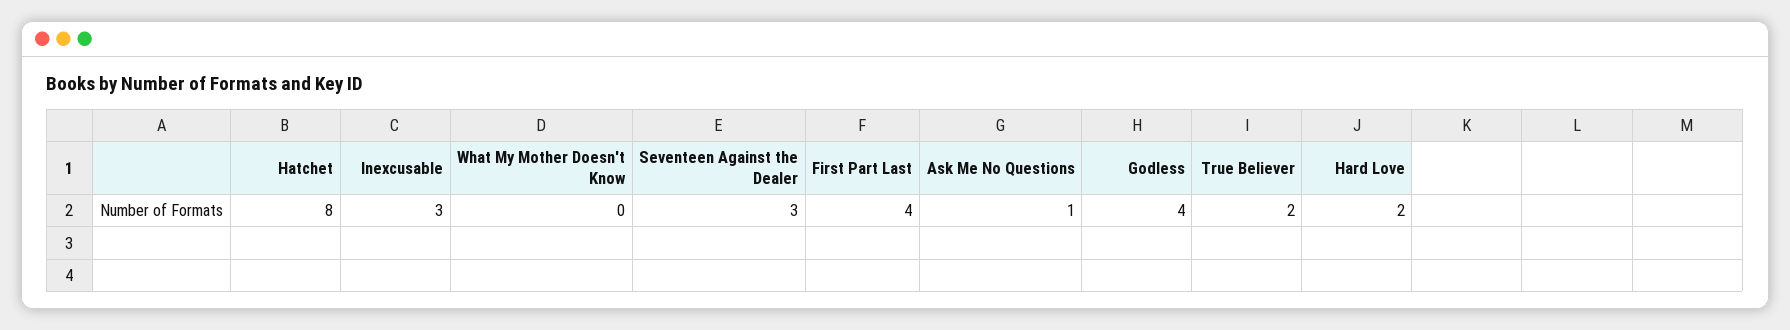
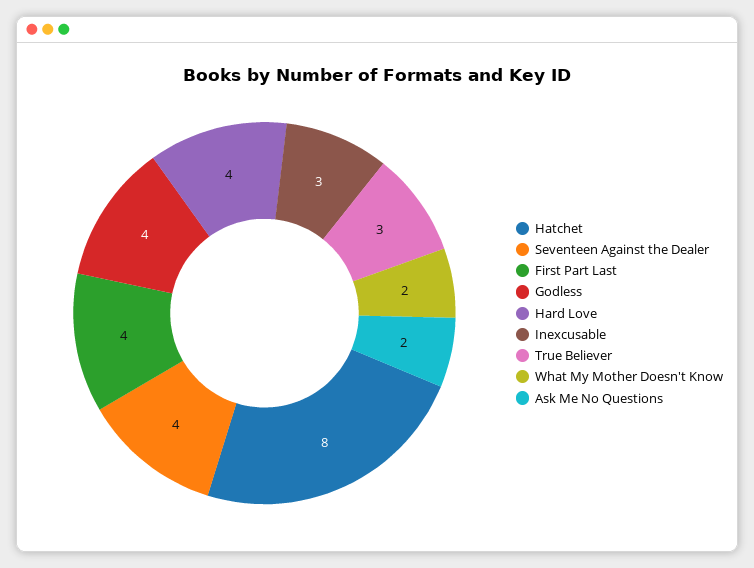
  {
    "Hatchet": 8,
    "Inexcusable": 3,
-   "What My Mother Doesn't Know": 0,
+   "What My Mother Doesn't Know": 2,
-   "Seventeen Against the Dealer": 3,
+   "Seventeen Against the Dealer": 4,
    "First Part Last": 4,
-   "Ask Me No Questions": 1,
+   "Ask Me No Questions": 2,
    "Godless": 4,
-   "True Believer": 2,
+   "True Believer": 3,
-   "Hard Love": 2
+   "Hard Love": 4
  }

